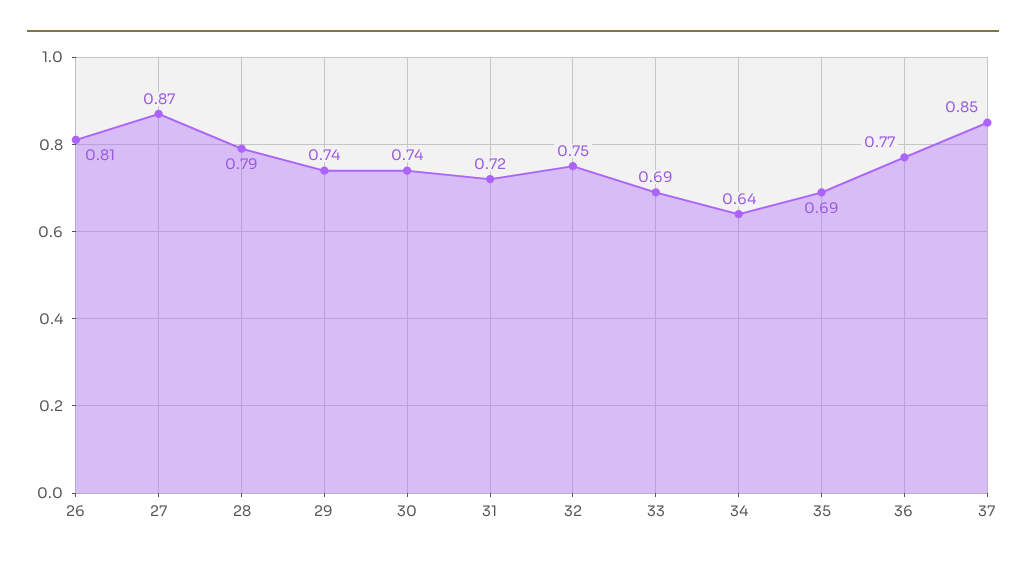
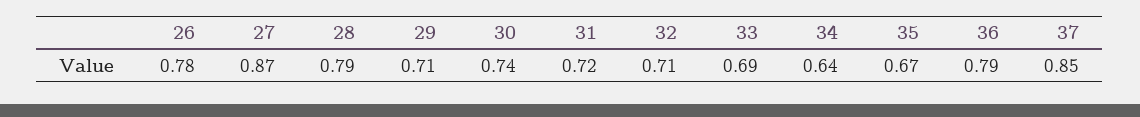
  {
-   "26": 0.81,
+   "26": 0.78,
    "27": 0.87,
    "28": 0.79,
-   "29": 0.74,
+   "29": 0.71,
    "30": 0.74,
    "31": 0.72,
-   "32": 0.75,
+   "32": 0.71,
    "33": 0.69,
    "34": 0.64,
-   "35": 0.69,
+   "35": 0.67,
-   "36": 0.77,
+   "36": 0.79,
    "37": 0.85
  }

